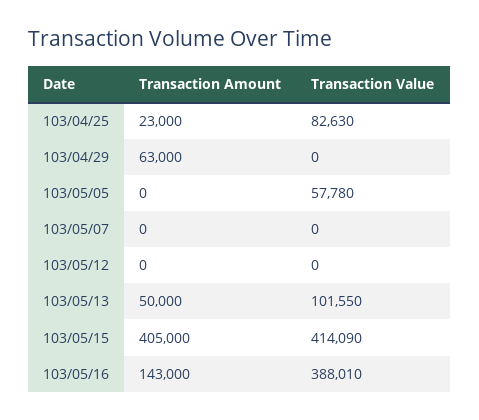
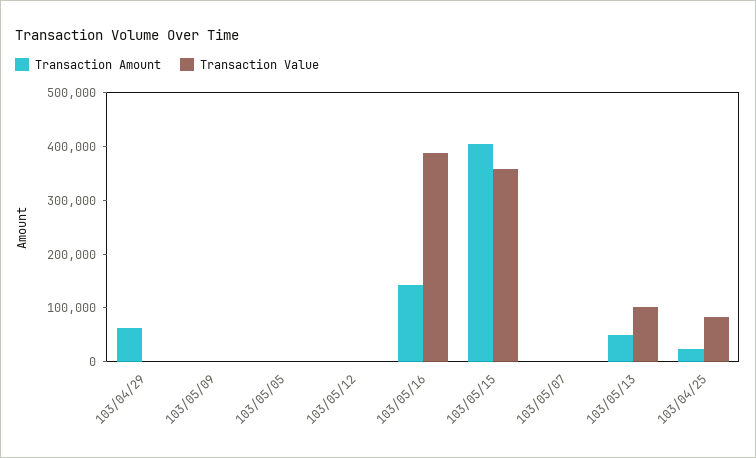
  {
    "Transaction Amount": {
      "103/04/25": 23000,
      "103/04/29": 63000,
      "103/05/05": 0,
      "103/05/07": 0,
      "103/05/12": 0,
      "103/05/13": 50000,
      "103/05/15": 405000,
-     "103/05/16": 143000
+     "103/05/16": 143000,
+     "103/05/09": 0
    },
    "Transaction Value": {
      "103/04/25": 82630,
      "103/04/29": 0,
-     "103/05/05": 57780,
+     "103/05/05": 0,
      "103/05/07": 0,
      "103/05/12": 0,
      "103/05/13": 101550,
-     "103/05/15": 414090,
+     "103/05/15": 360000,
-     "103/05/16": 388010
+     "103/05/16": 388010,
+     "103/05/09": 0
    }
  }

